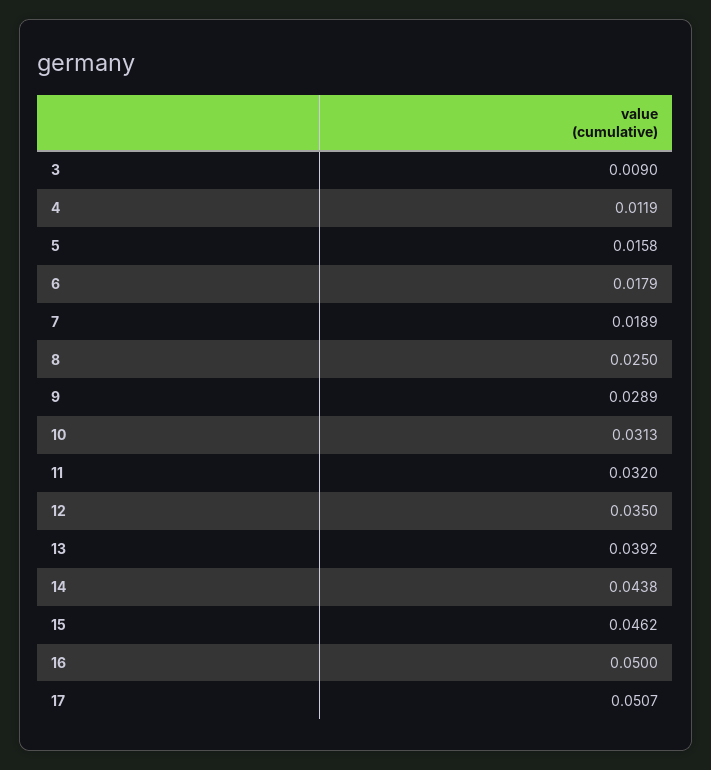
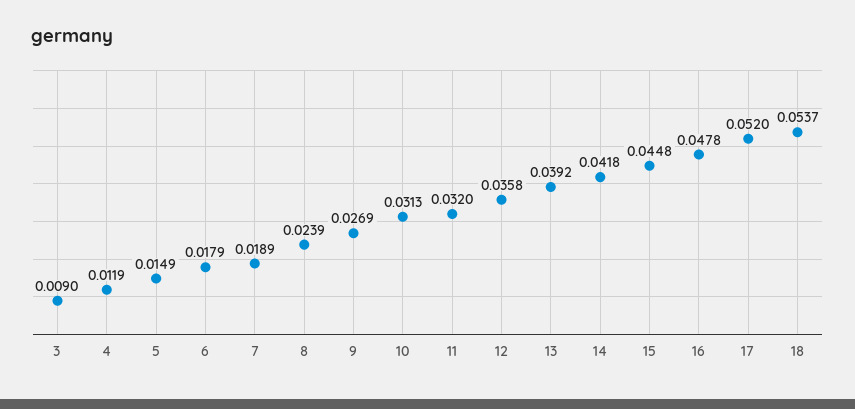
  {
    "3": 0.009,
    "4": 0.0119,
-   "5": 0.0158,
+   "5": 0.0149,
    "6": 0.0179,
    "7": 0.0189,
-   "8": 0.025,
+   "8": 0.0239,
-   "9": 0.0289,
+   "9": 0.0269,
    "10": 0.0313,
    "11": 0.032,
-   "12": 0.035,
+   "12": 0.0358,
    "13": 0.0392,
-   "14": 0.0438,
+   "14": 0.0418,
-   "15": 0.0462,
+   "15": 0.0448,
-   "16": 0.05,
+   "16": 0.0478,
-   "17": 0.0507
+   "17": 0.052,
+   "18": 0.0537
  }

